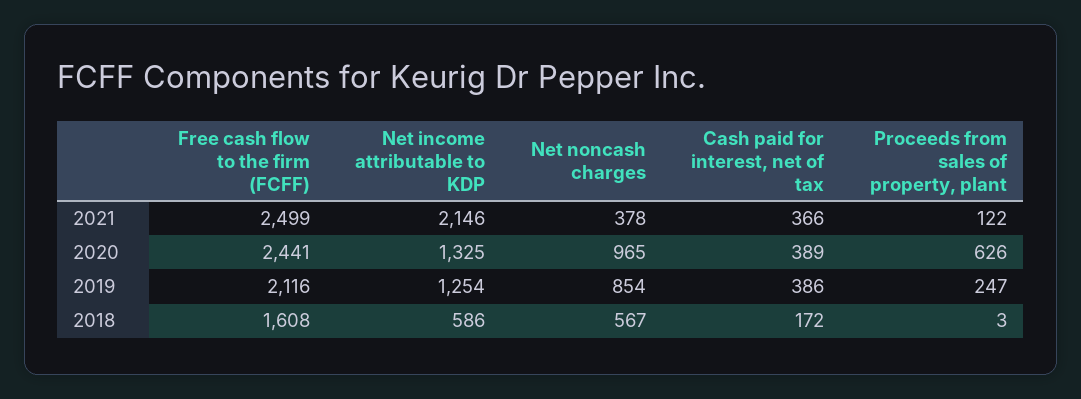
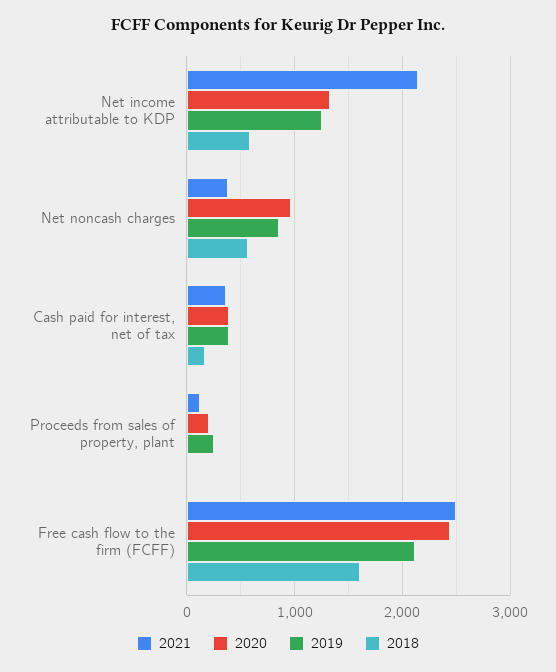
  {
    "2021": {
      "Free cash flow to the firm (FCFF)": 2499,
      "Net income attributable to KDP": 2146,
      "Net noncash charges": 378,
      "Cash paid for interest, net of tax": 366,
      "Proceeds from sales of property, plant": 122
    },
    "2020": {
      "Free cash flow to the firm (FCFF)": 2441,
      "Net income attributable to KDP": 1325,
      "Net noncash charges": 965,
      "Cash paid for interest, net of tax": 389,
-     "Proceeds from sales of property, plant": 626
+     "Proceeds from sales of property, plant": 200
    },
    "2019": {
      "Free cash flow to the firm (FCFF)": 2116,
      "Net income attributable to KDP": 1254,
      "Net noncash charges": 854,
      "Cash paid for interest, net of tax": 386,
      "Proceeds from sales of property, plant": 247
    },
    "2018": {
      "Free cash flow to the firm (FCFF)": 1608,
      "Net income attributable to KDP": 586,
      "Net noncash charges": 567,
      "Cash paid for interest, net of tax": 172,
      "Proceeds from sales of property, plant": 3
    }
  }

